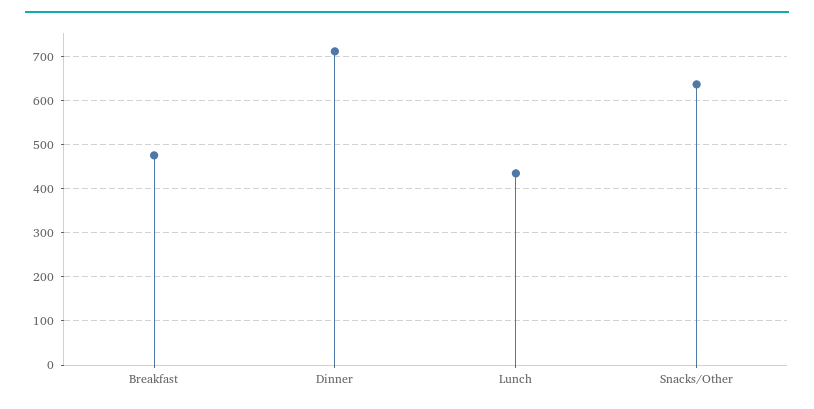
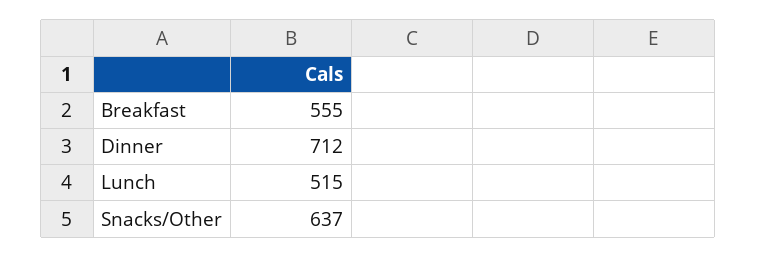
  {
-   "Breakfast": 480,
+   "Breakfast": 555,
    "Dinner": 712,
-   "Lunch": 440,
+   "Lunch": 515,
    "Snacks/Other": 637
  }

